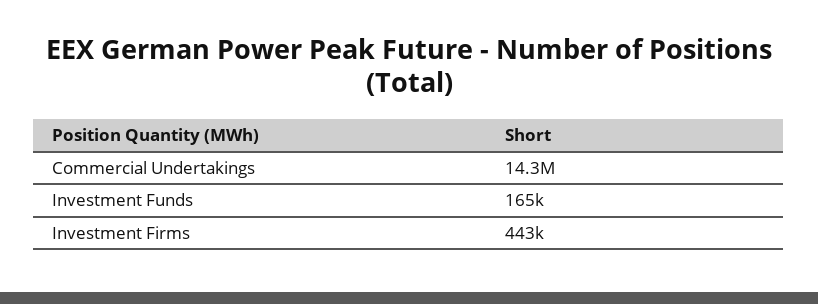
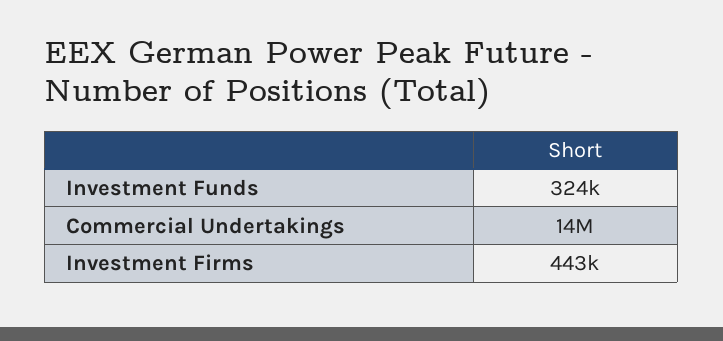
  {
    "Commercial Undertakings": 14300000,
-   "Investment Funds": 165000,
+   "Investment Funds": 324000,
    "Investment Firms": 443000
  }

